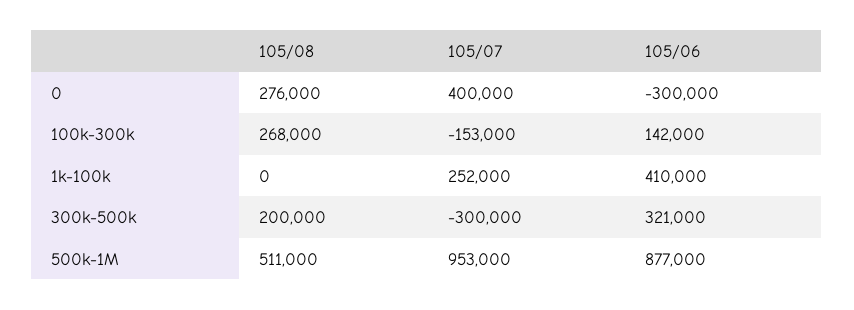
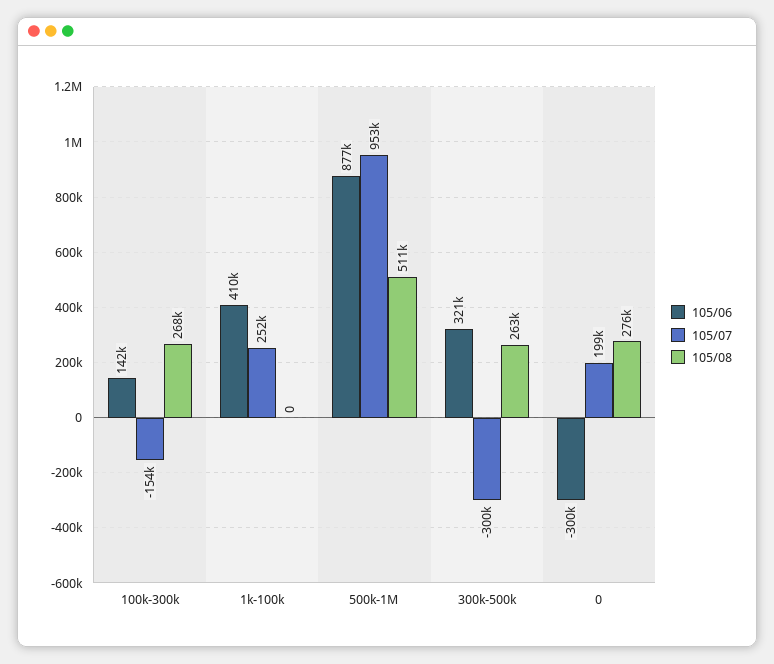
  {
    "105/08": {
      "0": 276000,
      "100k-300k": 268000,
      "1k-100k": 0,
-     "300k-500k": 200000,
+     "300k-500k": 263000,
      "500k-1M": 511000
    },
    "105/07": {
-     "0": 400000,
+     "0": 199000,
-     "100k-300k": -153000,
+     "100k-300k": -154000,
      "1k-100k": 252000,
      "300k-500k": -300000,
      "500k-1M": 953000
    },
    "105/06": {
      "0": -300000,
      "100k-300k": 142000,
      "1k-100k": 410000,
      "300k-500k": 321000,
      "500k-1M": 877000
    }
  }

